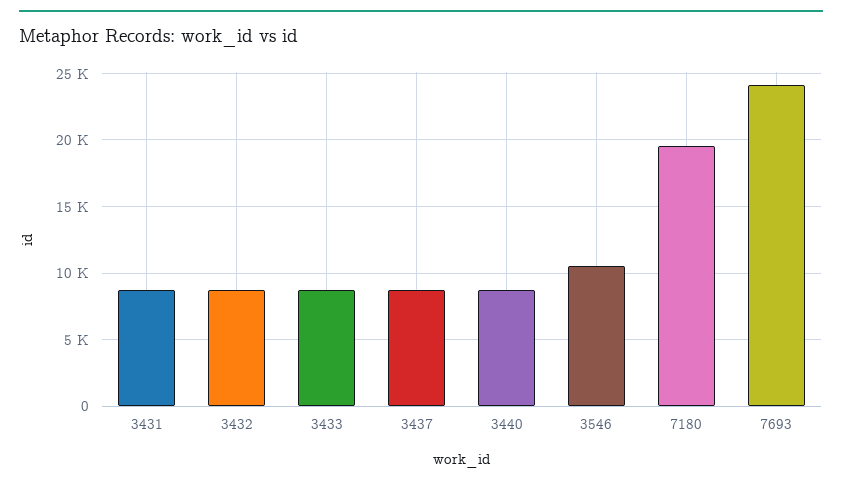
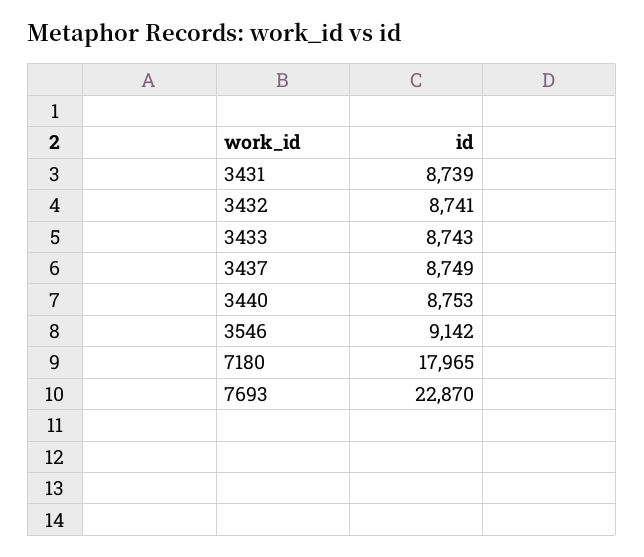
  {
    "3431": 8739,
    "3432": 8741,
    "3433": 8743,
    "3437": 8749,
    "3440": 8753,
-   "3546": 10500,
+   "3546": 9142,
-   "7180": 19500,
+   "7180": 17965,
-   "7693": 24000
+   "7693": 22870
  }

